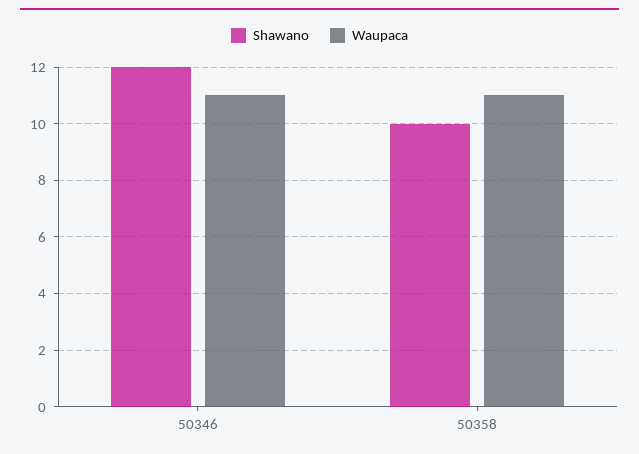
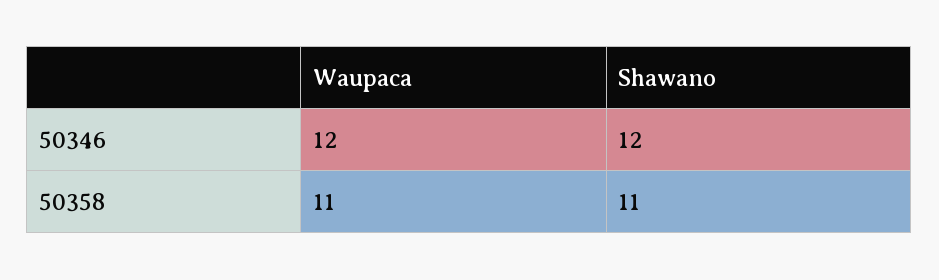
  {
    "Shawano": {
      "50346": 12,
-     "50358": 10
+     "50358": 11
    },
    "Waupaca": {
-     "50346": 11,
+     "50346": 12,
      "50358": 11
    }
  }

